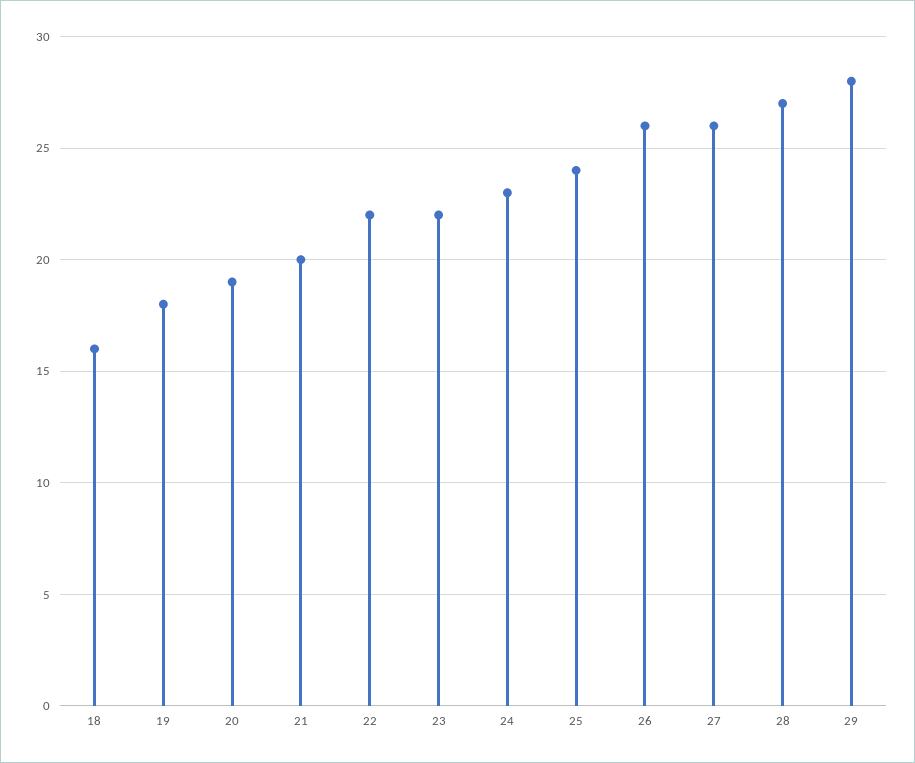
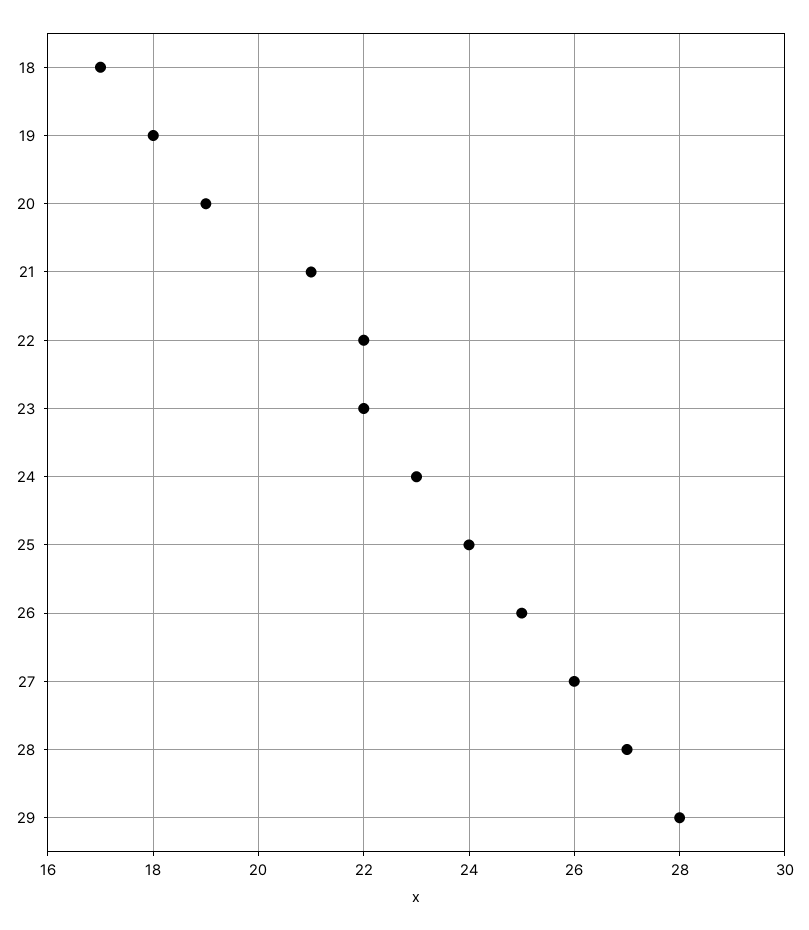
  {
-   "18": 16,
+   "18": 17,
    "19": 18,
    "20": 19,
-   "21": 20,
+   "21": 21,
    "22": 22,
    "23": 22,
    "24": 23,
    "25": 24,
-   "26": 26,
+   "26": 25,
    "27": 26,
    "28": 27,
    "29": 28
  }

